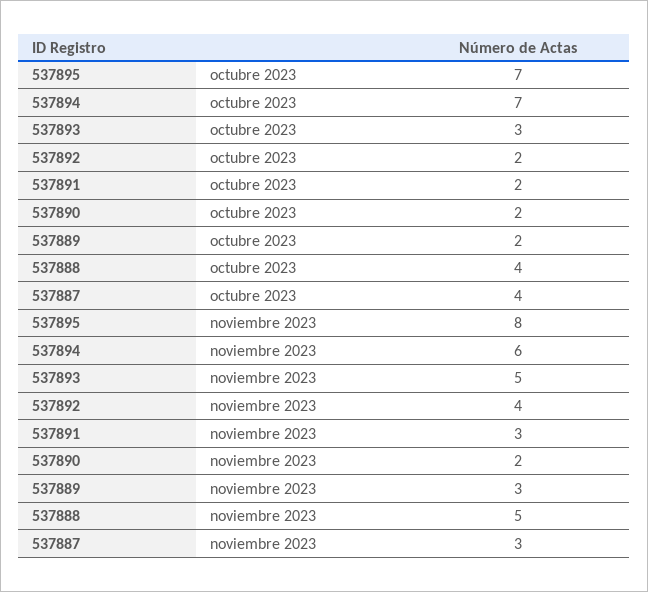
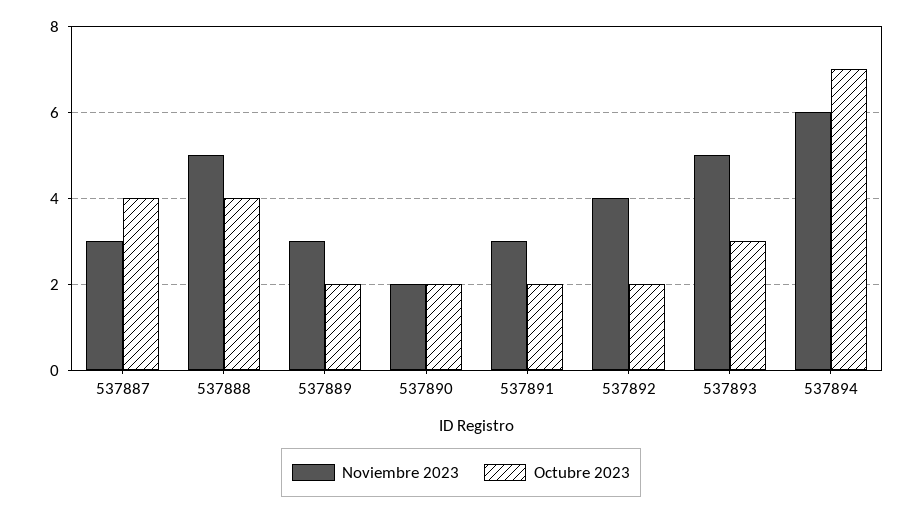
  {
    "octubre 2023": {
-     "537895": 7,
      "537894": 7,
      "537893": 3,
      "537892": 2,
      "537891": 2,
      "537890": 2,
      "537889": 2,
      "537888": 4,
      "537887": 4
    },
    "noviembre 2023": {
-     "537895": 8,
      "537894": 6,
      "537893": 5,
      "537892": 4,
      "537891": 3,
      "537890": 2,
      "537889": 3,
      "537888": 5,
      "537887": 3
    }
  }

